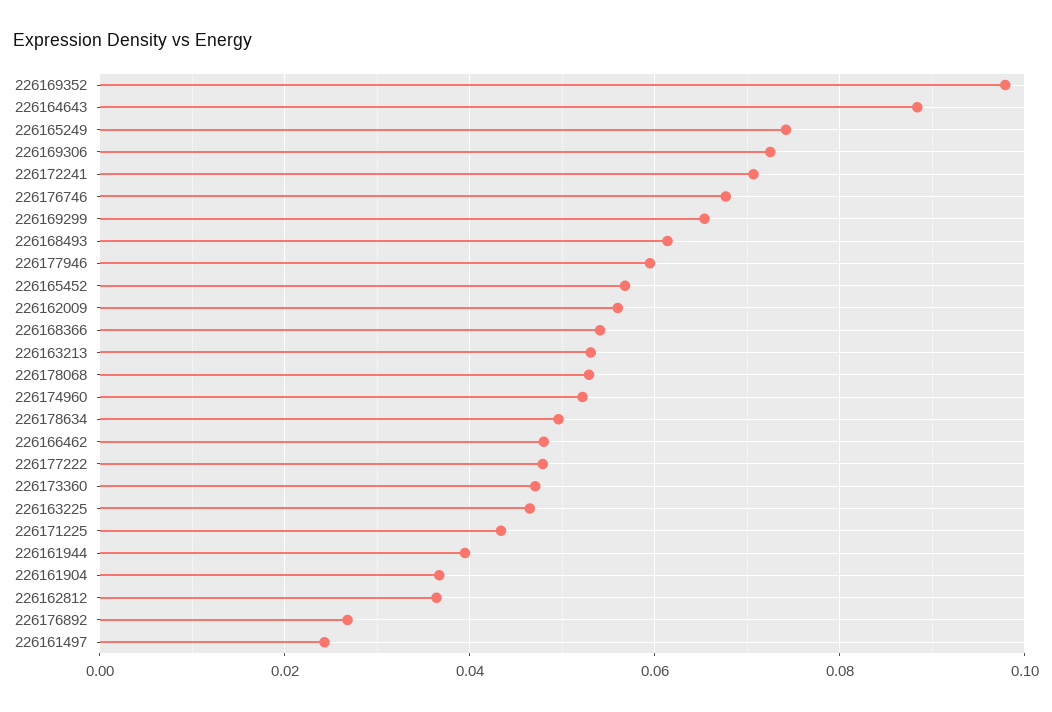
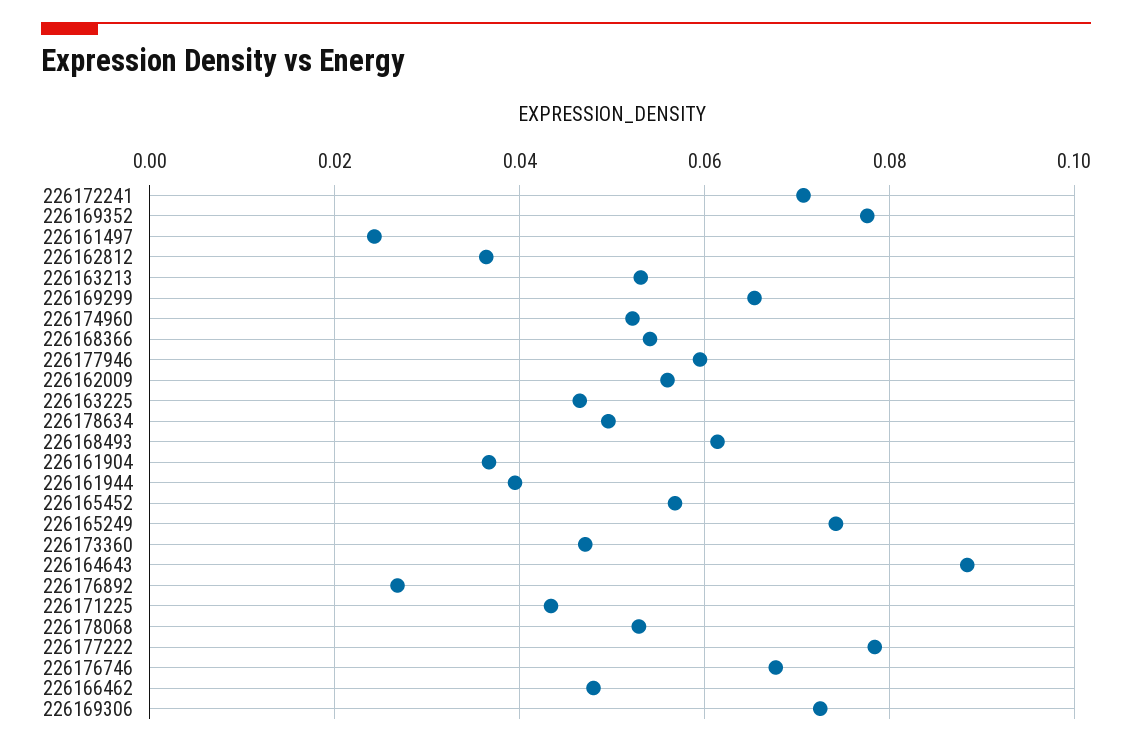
  {
-   "226169352": 0.098,
+   "226169352": 0.078,
    "226164643": 0.088,
    "226165249": 0.074,
    "226169306": 0.072,
    "226172241": 0.07,
    "226176746": 0.068,
    "226169299": 0.066,
    "226168493": 0.062,
    "226177946": 0.06,
    "226165452": 0.056,
    "226162009": 0.056,
    "226168366": 0.054,
    "226163213": 0.054,
    "226178068": 0.052,
    "226174960": 0.052,
    "226178634": 0.05,
    "226166462": 0.048,
-   "226177222": 0.048,
+   "226177222": 0.078,
    "226173360": 0.048,
    "226163225": 0.046,
    "226171225": 0.044,
    "226161944": 0.04,
    "226161904": 0.036,
    "226162812": 0.036,
    "226176892": 0.026,
    "226161497": 0.024
  }

